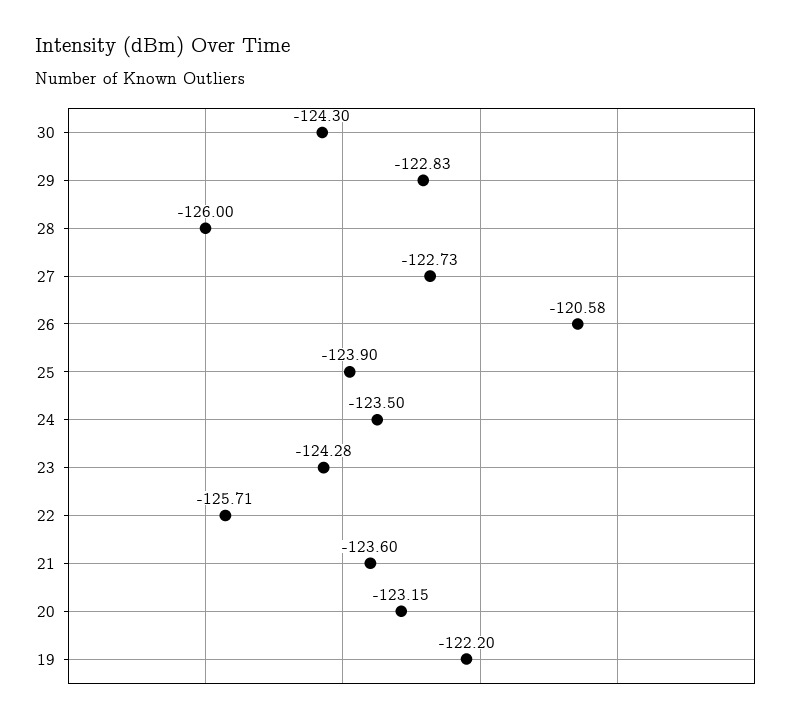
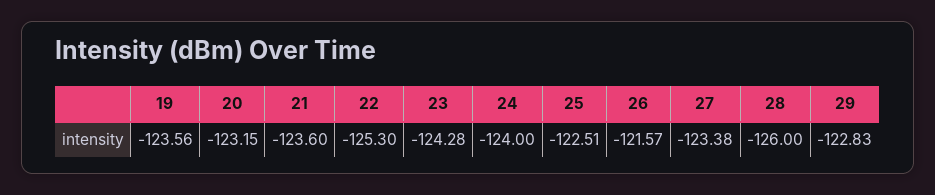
  {
-   "30": -124.3,
    "29": -122.83,
    "28": -126,
-   "27": -122.73,
+   "27": -123.38,
-   "26": -120.58,
+   "26": -121.57,
-   "25": -123.9,
+   "25": -122.51,
-   "24": -123.5,
+   "24": -124,
    "23": -124.28,
-   "22": -125.71,
+   "22": -125.3,
    "21": -123.6,
    "20": -123.15,
-   "19": -122.2
+   "19": -123.56
  }

